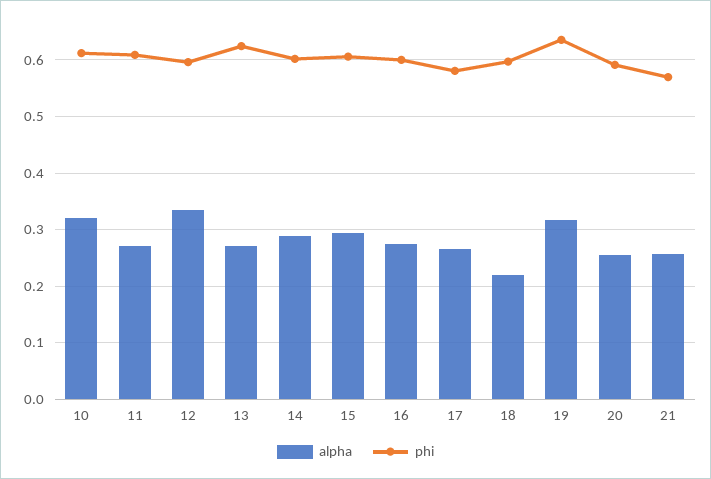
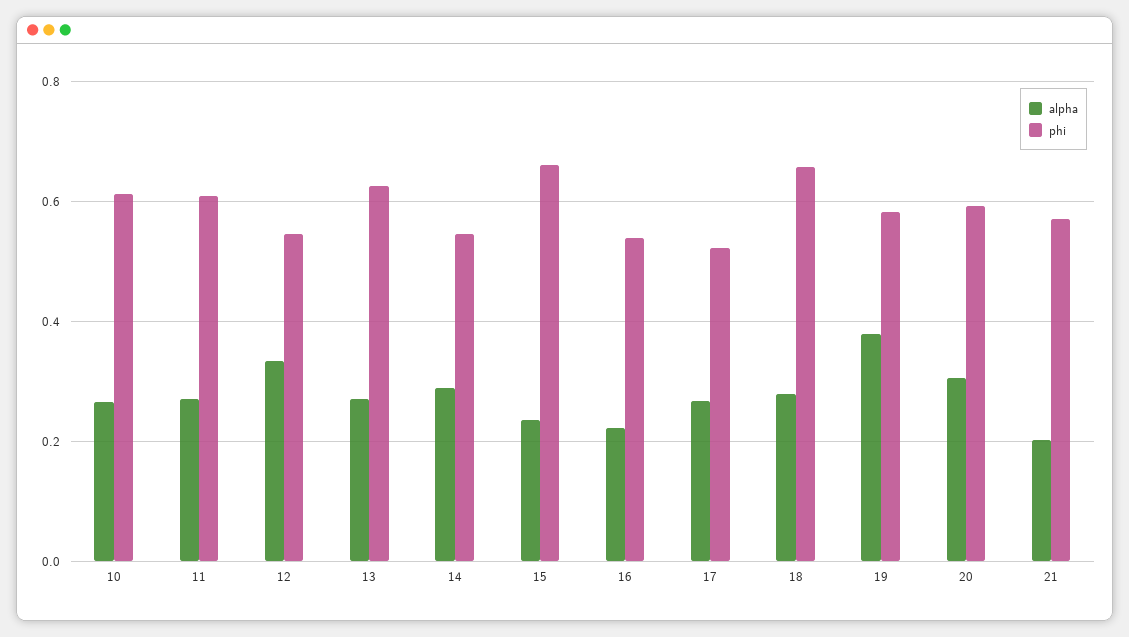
  {
    "alpha": {
-     "10": 0.32,
+     "10": 0.26,
      "11": 0.28,
      "12": 0.34,
      "13": 0.28,
      "14": 0.28,
-     "15": 0.3,
+     "15": 0.24,
-     "16": 0.28,
+     "16": 0.22,
      "17": 0.26,
-     "18": 0.22,
+     "18": 0.28,
-     "19": 0.32,
+     "19": 0.38,
-     "20": 0.26,
+     "20": 0.3,
-     "21": 0.26
+     "21": 0.2
    },
    "phi": {
      "10": 0.62,
      "11": 0.6,
-     "12": 0.6,
+     "12": 0.54,
      "13": 0.62,
-     "14": 0.6,
+     "14": 0.54,
-     "15": 0.6,
+     "15": 0.66,
-     "16": 0.6,
+     "16": 0.54,
-     "17": 0.58,
+     "17": 0.52,
-     "18": 0.6,
+     "18": 0.66,
-     "19": 0.64,
+     "19": 0.58,
      "20": 0.6,
      "21": 0.56
    }
  }

